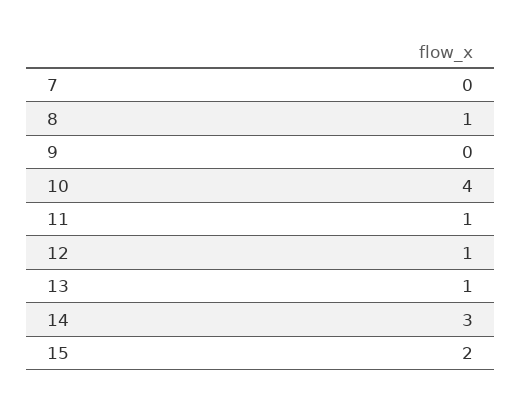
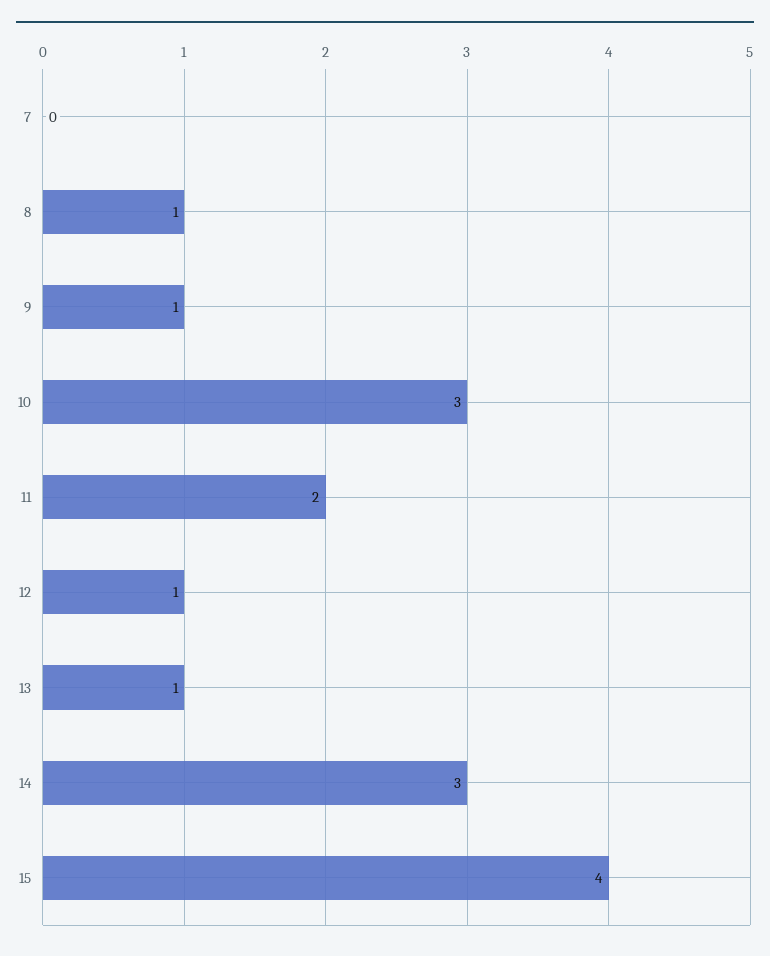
  {
    "7": 0,
    "8": 1,
-   "9": 0,
+   "9": 1,
-   "10": 4,
+   "10": 3,
-   "11": 1,
+   "11": 2,
    "12": 1,
    "13": 1,
    "14": 3,
-   "15": 2
+   "15": 4
  }

